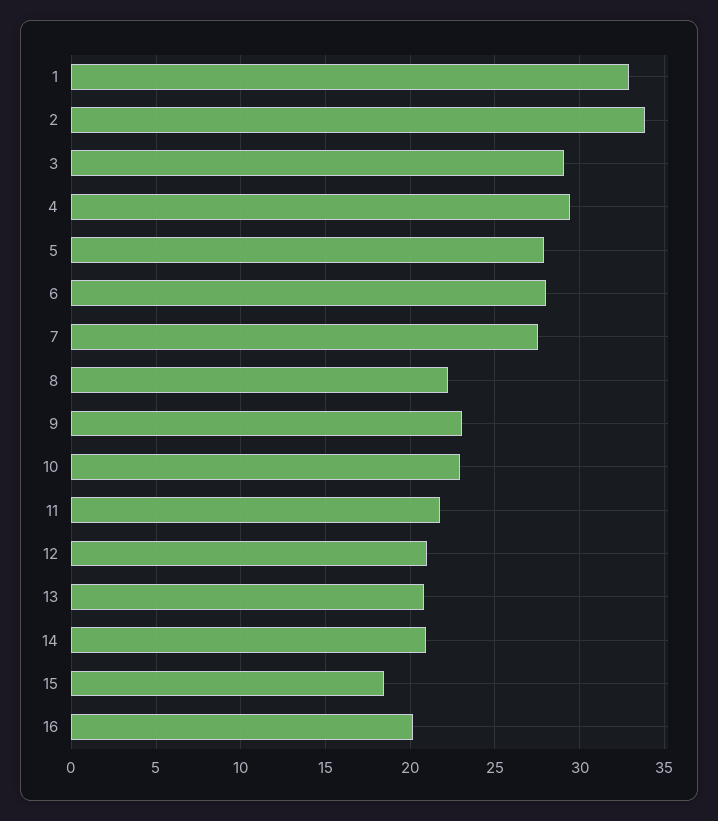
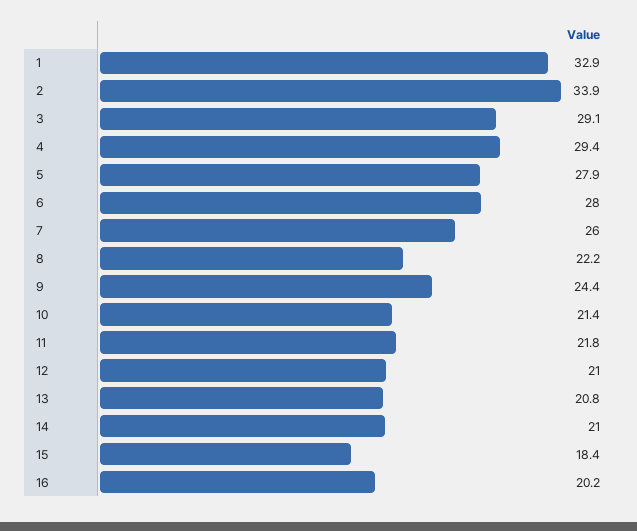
  {
    "1": 32.9,
    "2": 33.9,
    "3": 29.1,
    "4": 29.4,
    "5": 27.9,
    "6": 28,
-   "7": 27.5,
+   "7": 26,
    "8": 22.2,
-   "9": 23,
+   "9": 24.4,
-   "10": 23,
+   "10": 21.4,
    "11": 21.8,
    "12": 21,
    "13": 20.8,
    "14": 21,
    "15": 18.4,
    "16": 20.2
  }

